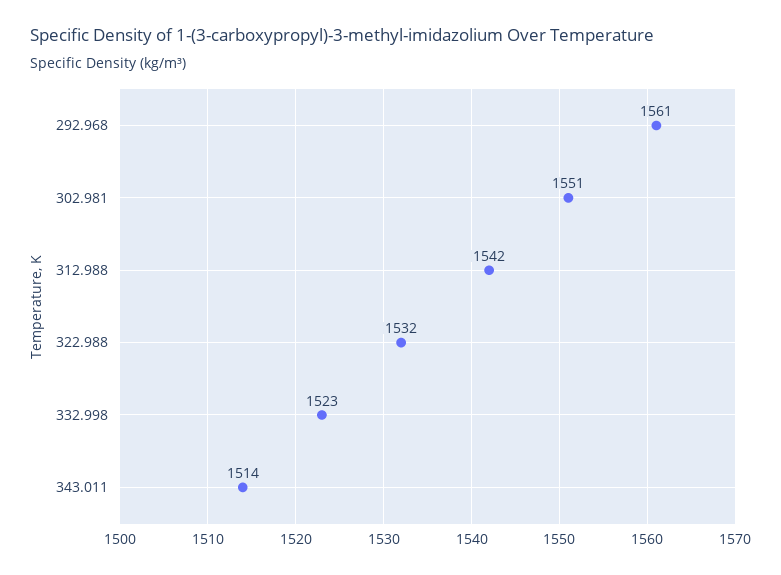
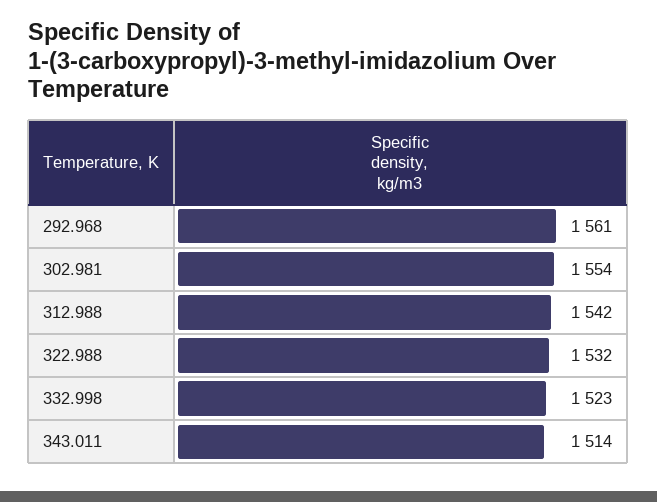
  {
    "292.968": 1561,
-   "302.981": 1551,
+   "302.981": 1554,
    "312.988": 1542,
    "322.988": 1532,
    "332.998": 1523,
    "343.011": 1514
  }

